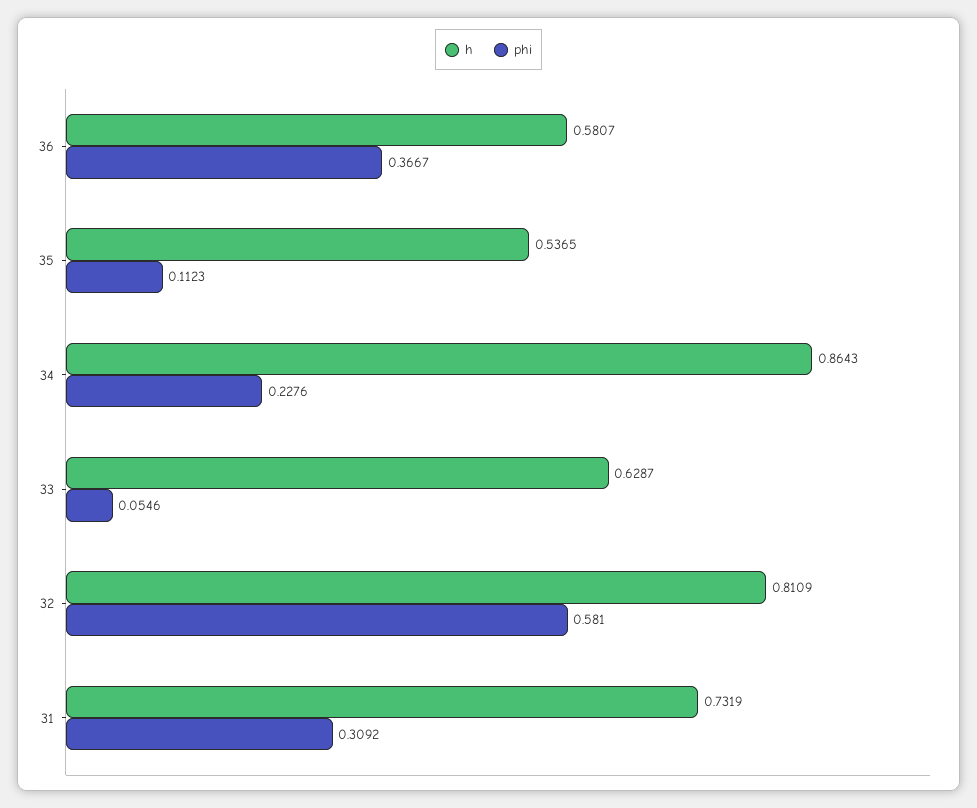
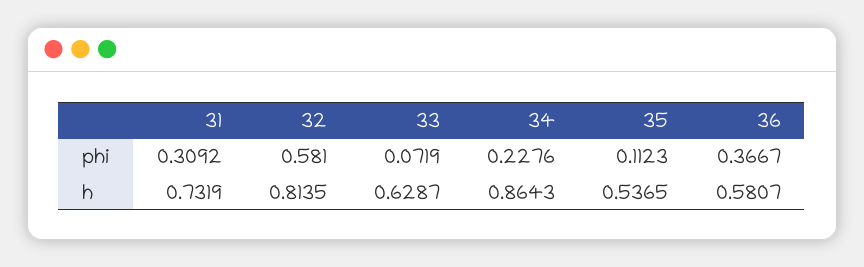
  {
    "h": {
      "36": 0.5807,
      "35": 0.5365,
      "34": 0.8643,
      "33": 0.6287,
-     "32": 0.8109,
+     "32": 0.8135,
      "31": 0.7319
    },
    "phi": {
      "36": 0.3667,
      "35": 0.1123,
      "34": 0.2276,
-     "33": 0.0546,
+     "33": 0.0719,
      "32": 0.581,
      "31": 0.3092
    }
  }

